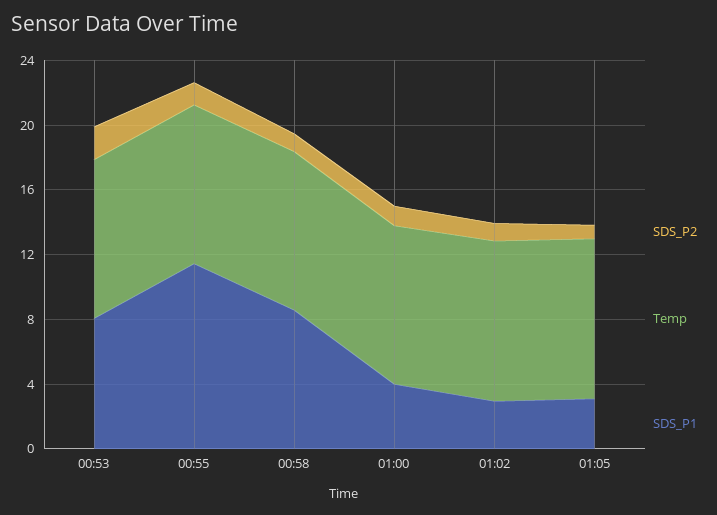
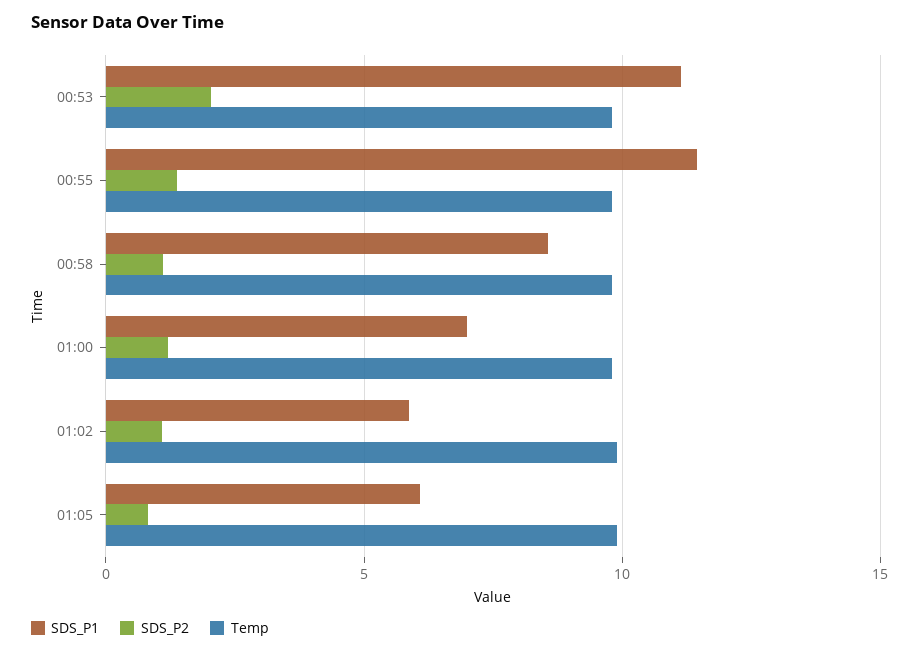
  {
    "SDS_P2": {
      "00:53": 2,
      "00:55": 1.5,
      "00:58": 1,
      "01:00": 1,
      "01:02": 1,
      "01:05": 1
    },
    "Temp": {
      "00:53": 10,
      "00:55": 10,
      "00:58": 10,
      "01:00": 10,
      "01:02": 10,
      "01:05": 10
    },
    "SDS_P1": {
-     "00:53": 8,
+     "00:53": 11,
      "00:55": 11.5,
      "00:58": 8.5,
-     "01:00": 4,
+     "01:00": 7,
-     "01:02": 3,
+     "01:02": 6,
-     "01:05": 3
+     "01:05": 6
    }
  }

